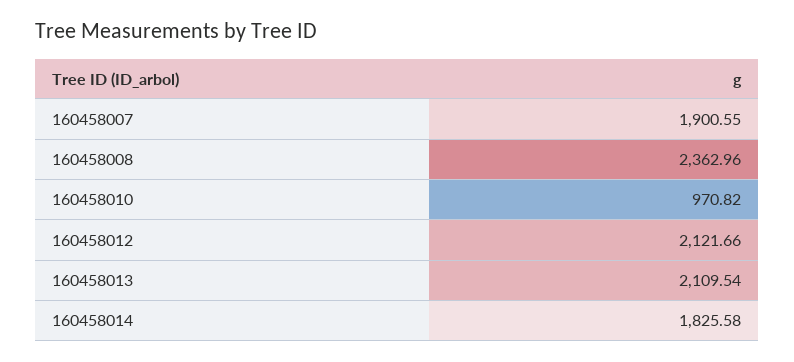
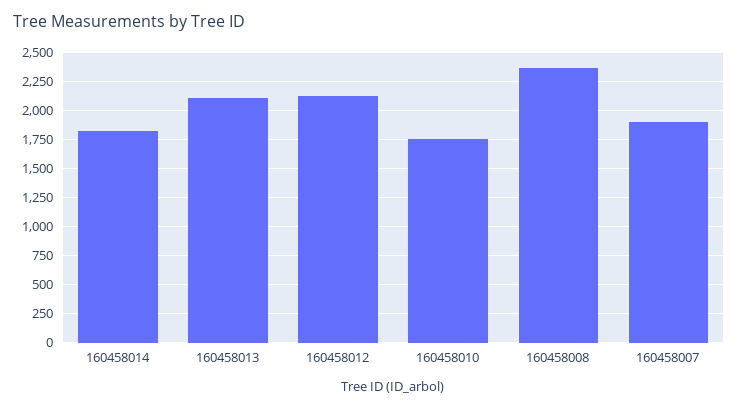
  {
    "160458007": 1900.55,
    "160458008": 2362.96,
-   "160458010": 970.82,
+   "160458010": 1750,
    "160458012": 2121.66,
    "160458013": 2109.54,
    "160458014": 1825.58
  }

